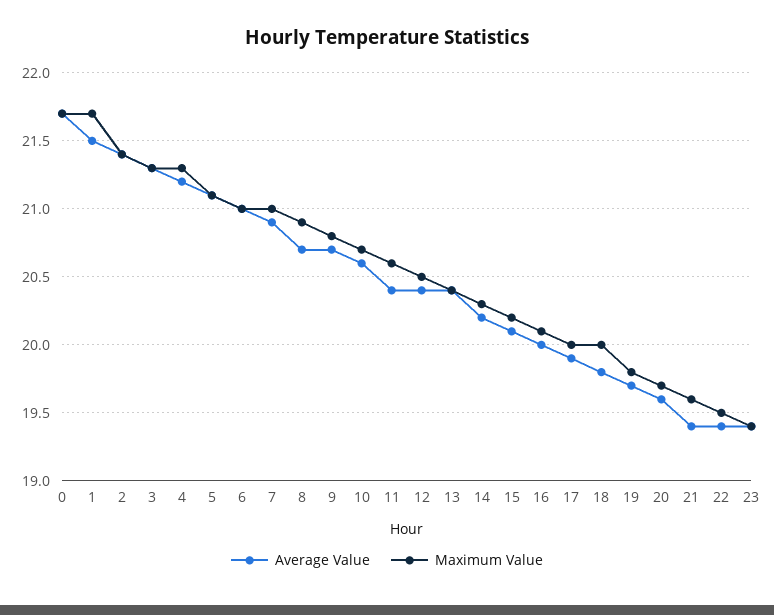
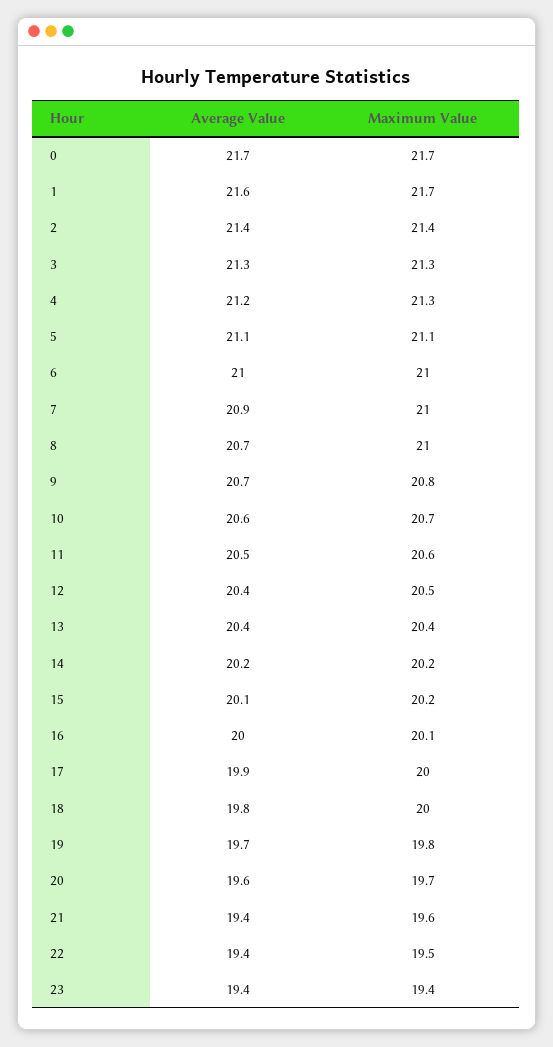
  {
    "Average Value": {
      "0": 21.7,
-     "1": 21.5,
+     "1": 21.6,
      "2": 21.4,
      "3": 21.3,
      "4": 21.2,
      "5": 21.1,
      "6": 21,
      "7": 20.9,
      "8": 20.7,
      "9": 20.7,
      "10": 20.6,
-     "11": 20.4,
+     "11": 20.5,
      "12": 20.4,
      "13": 20.4,
      "14": 20.2,
      "15": 20.1,
      "16": 20,
      "17": 19.9,
      "18": 19.8,
      "19": 19.7,
      "20": 19.6,
      "21": 19.4,
      "22": 19.4,
      "23": 19.4
    },
    "Maximum Value": {
      "0": 21.7,
      "1": 21.7,
      "2": 21.4,
      "3": 21.3,
      "4": 21.3,
      "5": 21.1,
      "6": 21,
      "7": 21,
-     "8": 20.9,
+     "8": 21,
      "9": 20.8,
      "10": 20.7,
      "11": 20.6,
      "12": 20.5,
      "13": 20.4,
-     "14": 20.3,
+     "14": 20.2,
      "15": 20.2,
      "16": 20.1,
      "17": 20,
      "18": 20,
      "19": 19.8,
      "20": 19.7,
      "21": 19.6,
      "22": 19.5,
      "23": 19.4
    }
  }

